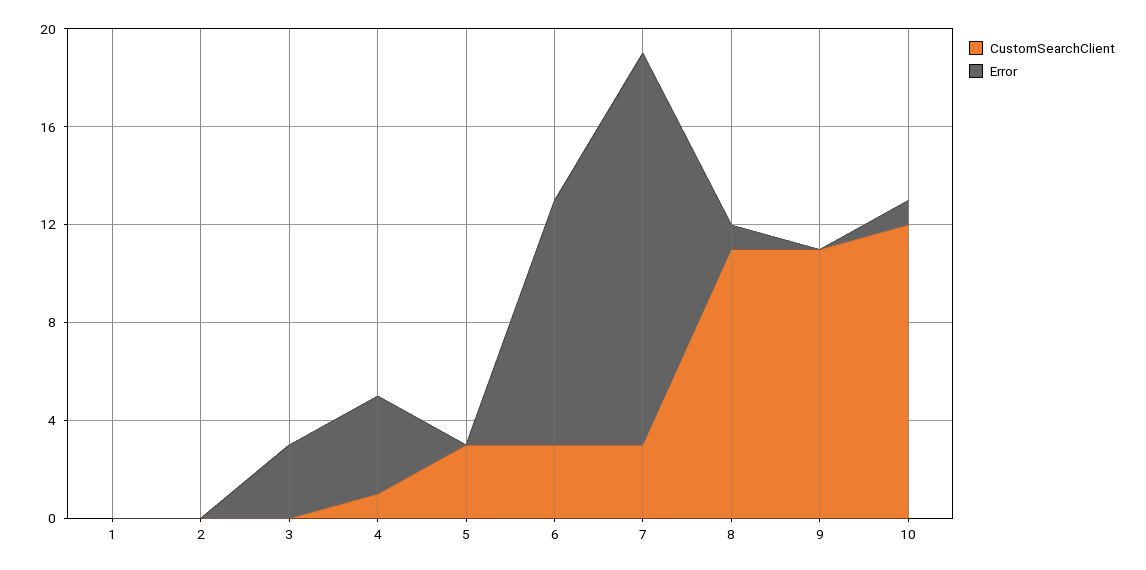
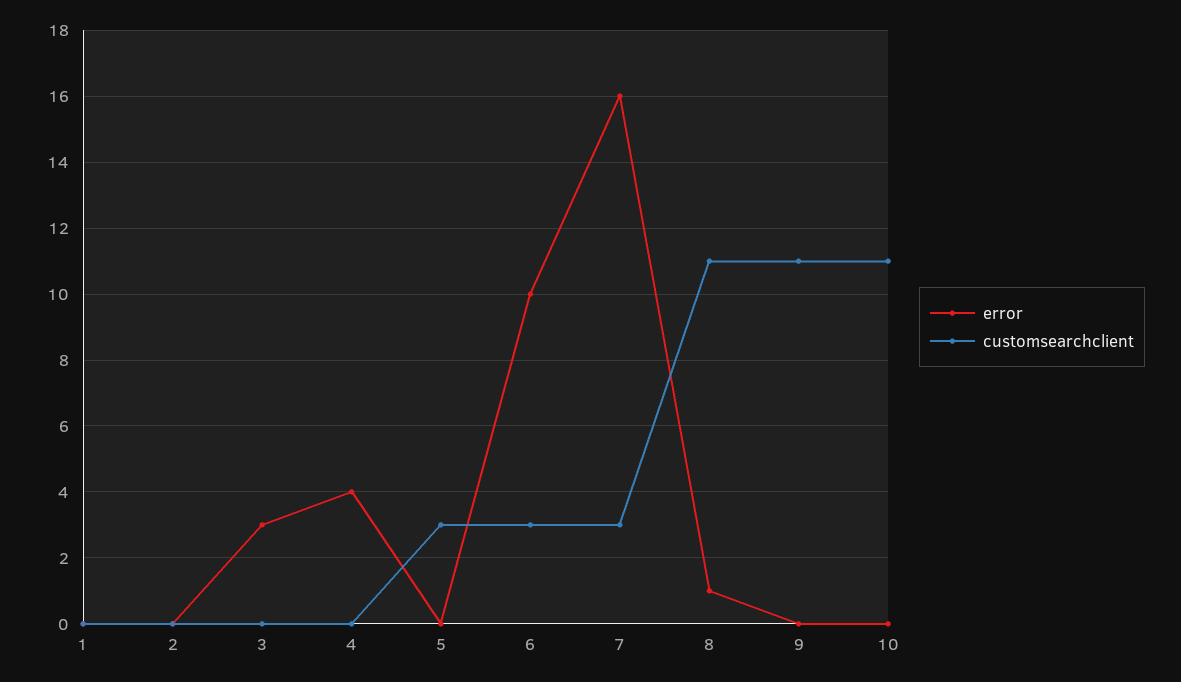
  {
    "CustomSearchClient": {
      "1": 0,
      "2": 0,
      "3": 0,
-     "4": 1,
+     "4": 0,
      "5": 3,
      "6": 3,
      "7": 3,
      "8": 11,
      "9": 11,
-     "10": 12
+     "10": 11
    },
    "Error": {
      "1": 0,
      "2": 0,
      "3": 3,
      "4": 4,
      "5": 0,
      "6": 10,
      "7": 16,
      "8": 1,
      "9": 0,
-     "10": 1
+     "10": 0
    }
  }

